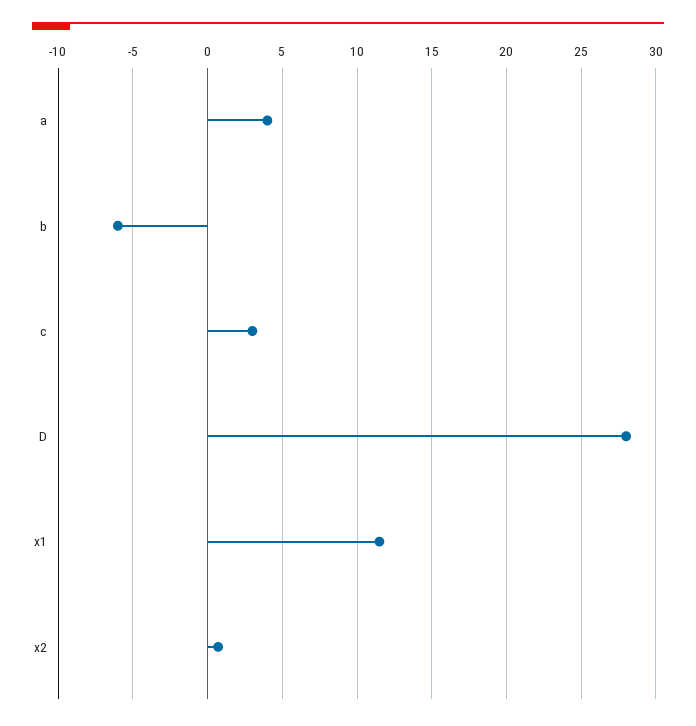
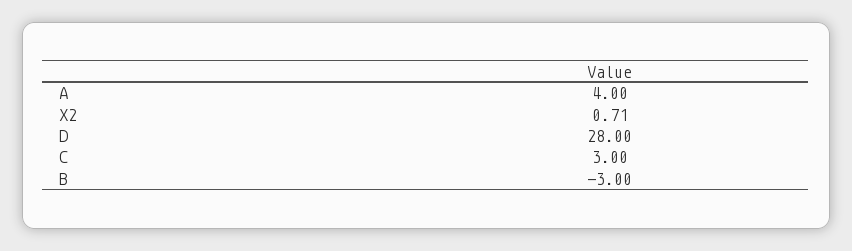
  {
    "a": 4,
-   "b": -6,
+   "b": -3,
    "c": 3,
    "D": 28,
-   "x1": 11.5,
    "x2": 0.71
  }

